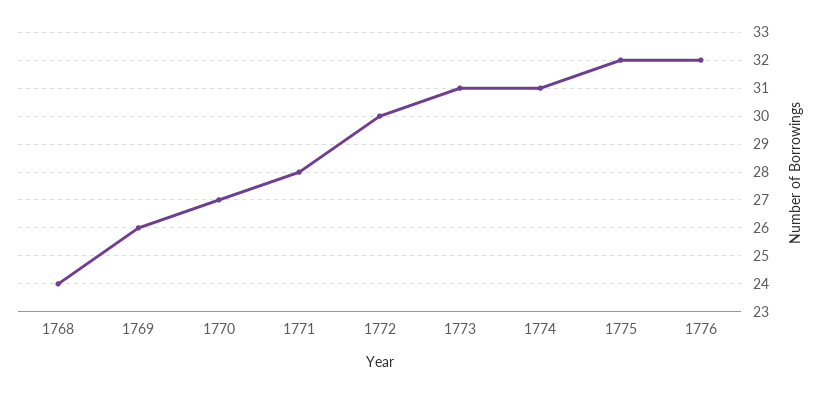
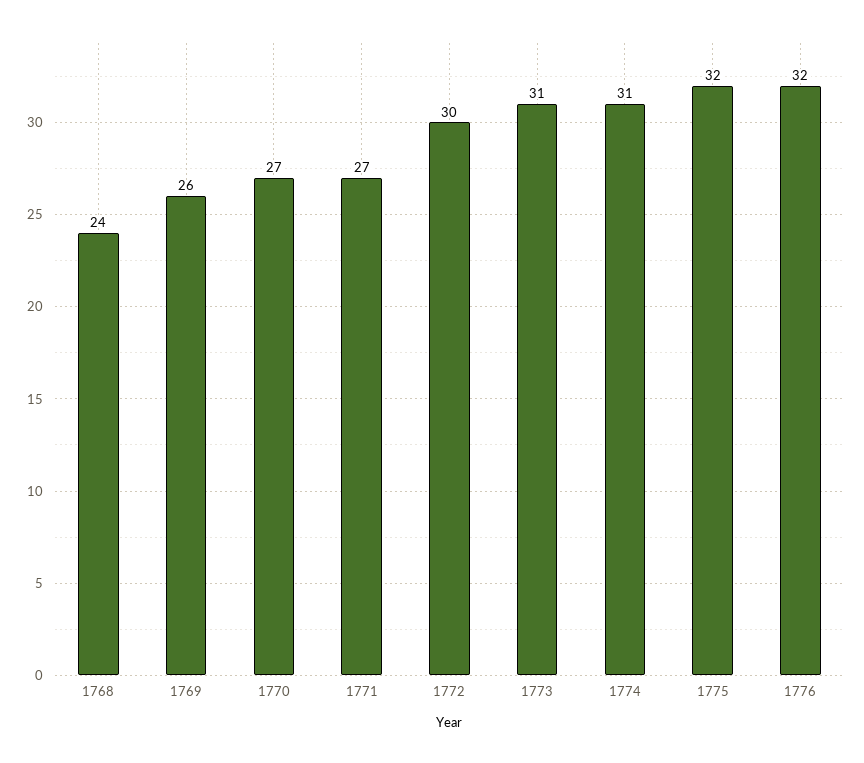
  {
    "1768": 24,
    "1769": 26,
    "1770": 27,
-   "1771": 28,
+   "1771": 27,
    "1772": 30,
    "1773": 31,
    "1774": 31,
    "1775": 32,
    "1776": 32
  }

